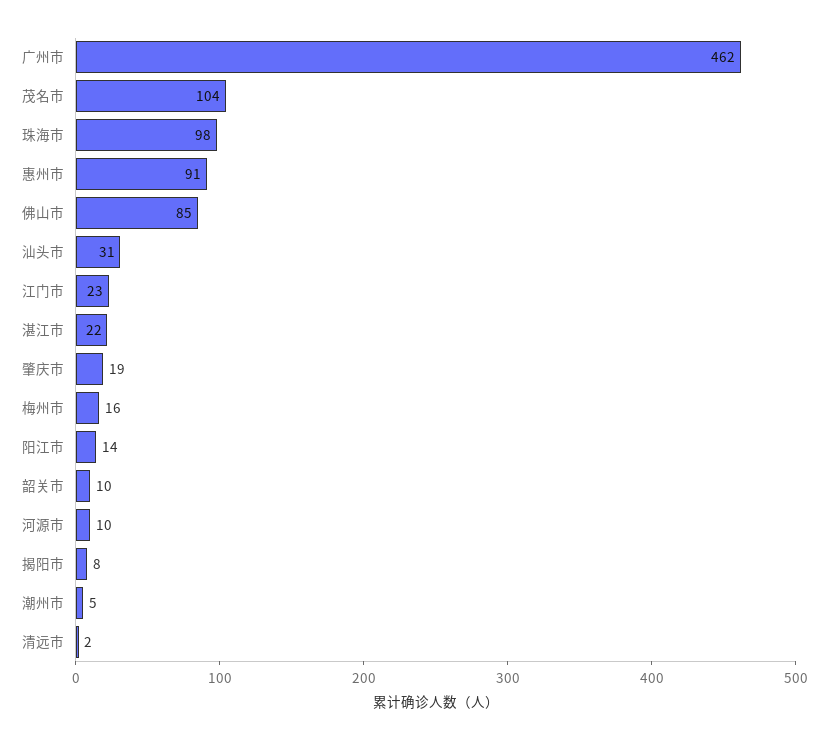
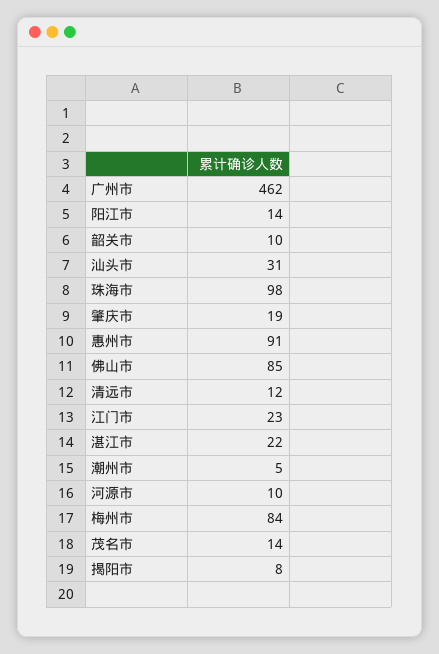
  {
    "广州市": 462,
-   "茂名市": 104,
+   "茂名市": 14,
    "珠海市": 98,
    "惠州市": 91,
    "佛山市": 85,
    "汕头市": 31,
    "江门市": 23,
    "湛江市": 22,
    "肇庆市": 19,
-   "梅州市": 16,
+   "梅州市": 84,
    "阳江市": 14,
    "韶关市": 10,
    "河源市": 10,
    "揭阳市": 8,
    "潮州市": 5,
-   "清远市": 2
+   "清远市": 12
  }

